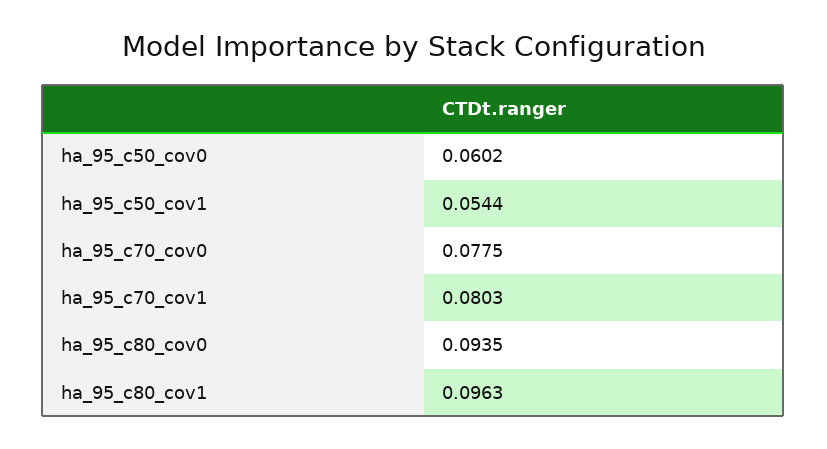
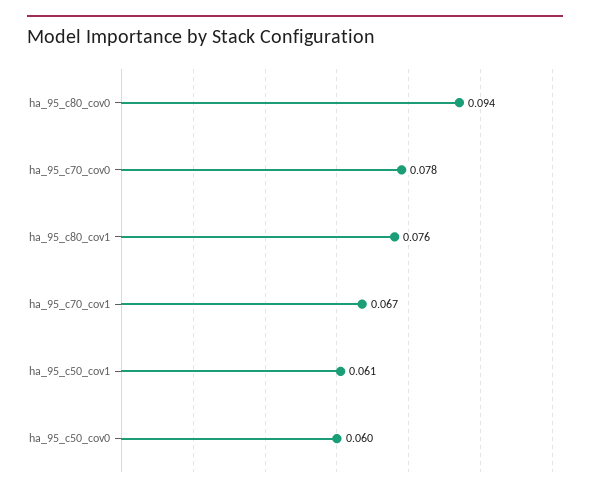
  {
    "ha_95_c50_cov0": 0.0602,
-   "ha_95_c50_cov1": 0.0544,
+   "ha_95_c50_cov1": 0.061,
    "ha_95_c70_cov0": 0.0775,
-   "ha_95_c70_cov1": 0.0803,
+   "ha_95_c70_cov1": 0.067,
    "ha_95_c80_cov0": 0.0935,
-   "ha_95_c80_cov1": 0.0963
+   "ha_95_c80_cov1": 0.076
  }

